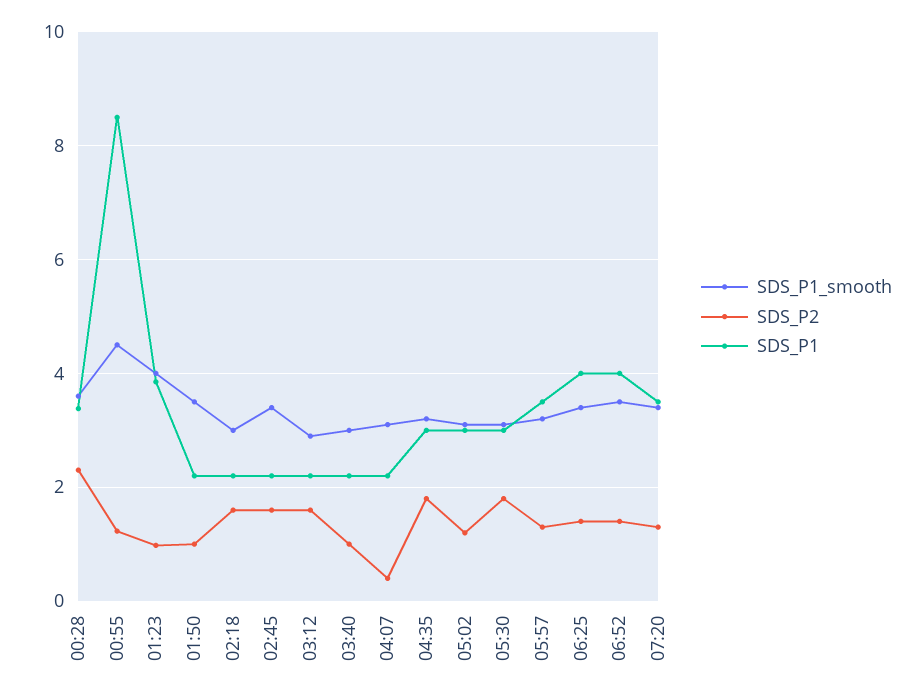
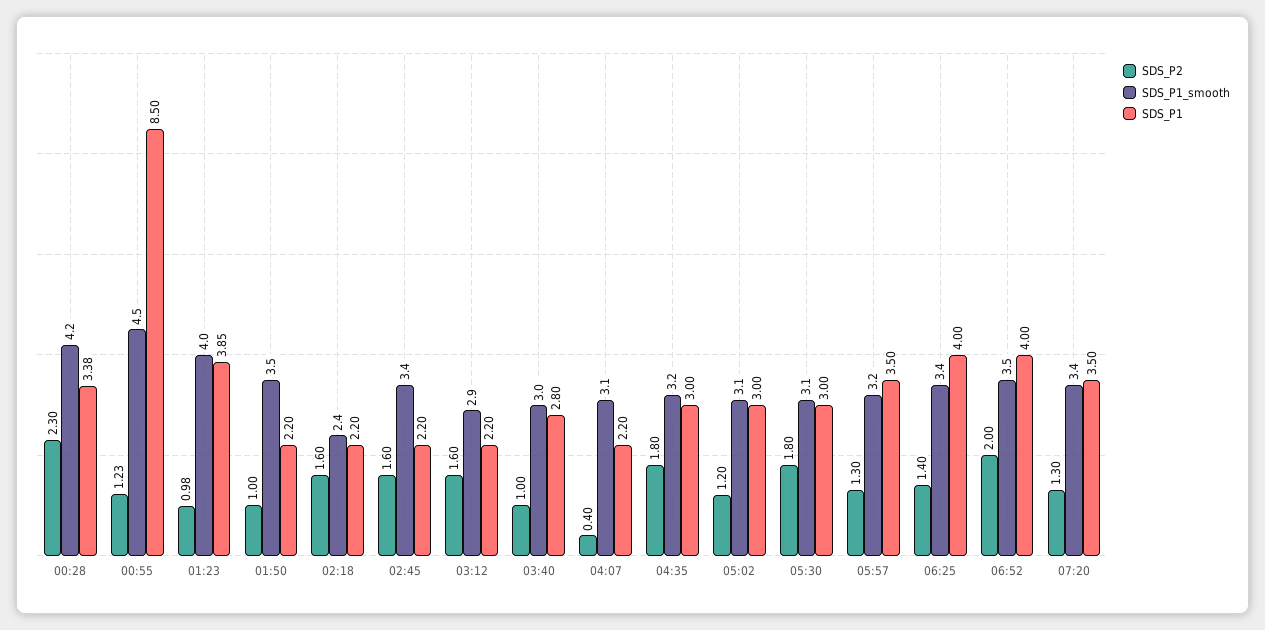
  {
    "SDS_P1_smooth": {
-     "00:28": 3.6,
+     "00:28": 4.2,
      "00:55": 4.5,
      "01:23": 4,
      "01:50": 3.5,
-     "02:18": 3,
+     "02:18": 2.4,
      "02:45": 3.4,
      "03:12": 2.9,
      "03:40": 3,
      "04:07": 3.1,
      "04:35": 3.2,
      "05:02": 3.1,
      "05:30": 3.1,
      "05:57": 3.2,
      "06:25": 3.4,
      "06:52": 3.5,
      "07:20": 3.4
    },
    "SDS_P2": {
      "00:28": 2.3,
      "00:55": 1.23,
      "01:23": 0.98,
      "01:50": 1,
      "02:18": 1.6,
      "02:45": 1.6,
      "03:12": 1.6,
      "03:40": 1,
      "04:07": 0.4,
      "04:35": 1.8,
      "05:02": 1.2,
      "05:30": 1.8,
      "05:57": 1.3,
      "06:25": 1.4,
-     "06:52": 1.4,
+     "06:52": 2,
      "07:20": 1.3
    },
    "SDS_P1": {
      "00:28": 3.38,
      "00:55": 8.5,
      "01:23": 3.85,
      "01:50": 2.2,
      "02:18": 2.2,
      "02:45": 2.2,
      "03:12": 2.2,
-     "03:40": 2.2,
+     "03:40": 2.8,
      "04:07": 2.2,
      "04:35": 3,
      "05:02": 3,
      "05:30": 3,
      "05:57": 3.5,
      "06:25": 4,
      "06:52": 4,
      "07:20": 3.5
    }
  }

